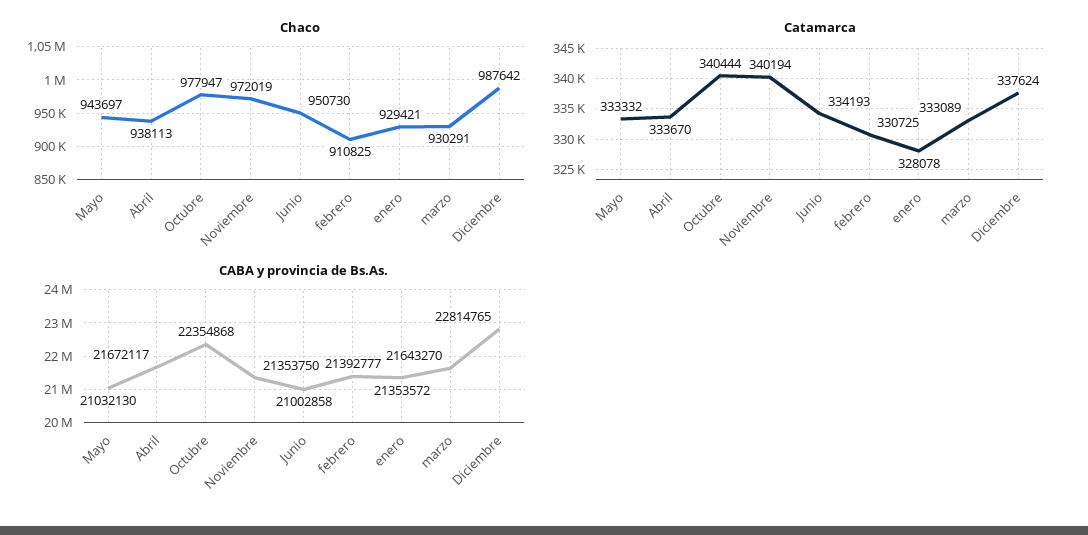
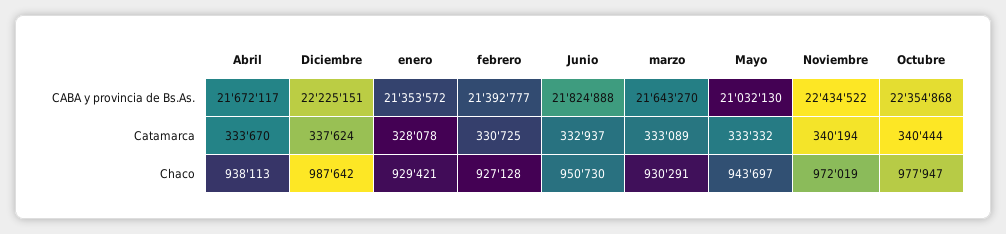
  {
    "Chaco": {
      "Mayo": 943697,
      "Abril": 938113,
      "Octubre": 977947,
      "Noviembre": 972019,
      "Junio": 950730,
-     "febrero": 910825,
+     "febrero": 927128,
      "enero": 929421,
      "marzo": 930291,
      "Diciembre": 987642
    },
    "Catamarca": {
      "Mayo": 333332,
      "Abril": 333670,
      "Octubre": 340444,
      "Noviembre": 340194,
-     "Junio": 334193,
+     "Junio": 332937,
      "febrero": 330725,
      "enero": 328078,
      "marzo": 333089,
      "Diciembre": 337624
    },
    "CABA y provincia de Bs.As.": {
      "Mayo": 21032130,
      "Abril": 21672117,
      "Octubre": 22354868,
-     "Noviembre": 21353750,
+     "Noviembre": 22434522,
-     "Junio": 21002858,
+     "Junio": 21824888,
      "febrero": 21392777,
      "enero": 21353572,
      "marzo": 21643270,
-     "Diciembre": 22814765
+     "Diciembre": 22225151
    }
  }

